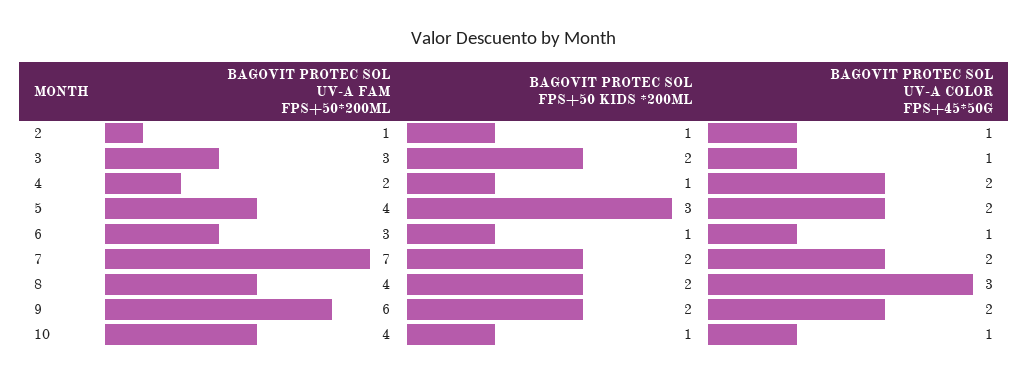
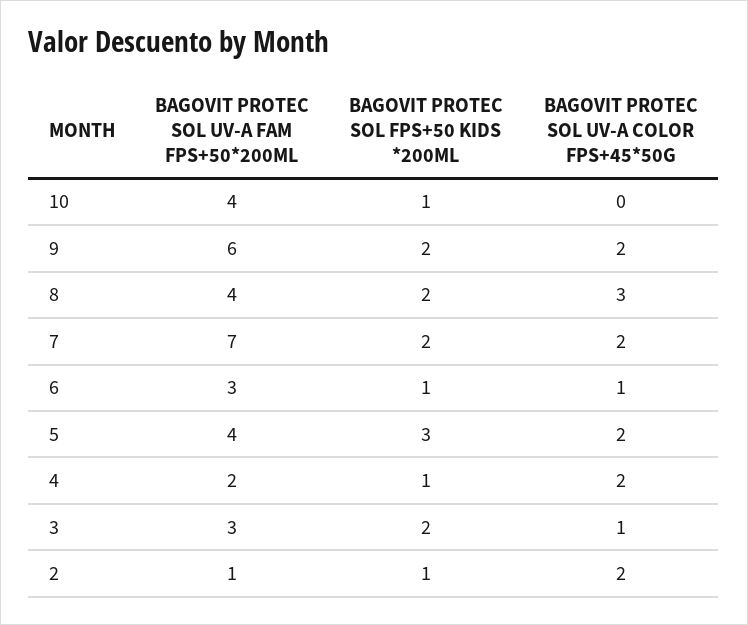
  {
    "BAGOVIT PROTEC SOL UV-A FAM FPS+50*200ML": {
      "2": 1,
      "3": 3,
      "4": 2,
      "5": 4,
      "6": 3,
      "7": 7,
      "8": 4,
      "9": 6,
      "10": 4
    },
    "BAGOVIT PROTEC SOL FPS+50 KIDS *200ML": {
      "2": 1,
      "3": 2,
      "4": 1,
      "5": 3,
      "6": 1,
      "7": 2,
      "8": 2,
      "9": 2,
      "10": 1
    },
    "BAGOVIT PROTEC SOL UV-A COLOR FPS+45*50G": {
-     "2": 1,
+     "2": 2,
      "3": 1,
      "4": 2,
      "5": 2,
      "6": 1,
      "7": 2,
      "8": 3,
      "9": 2,
-     "10": 1
+     "10": 0
    }
  }

